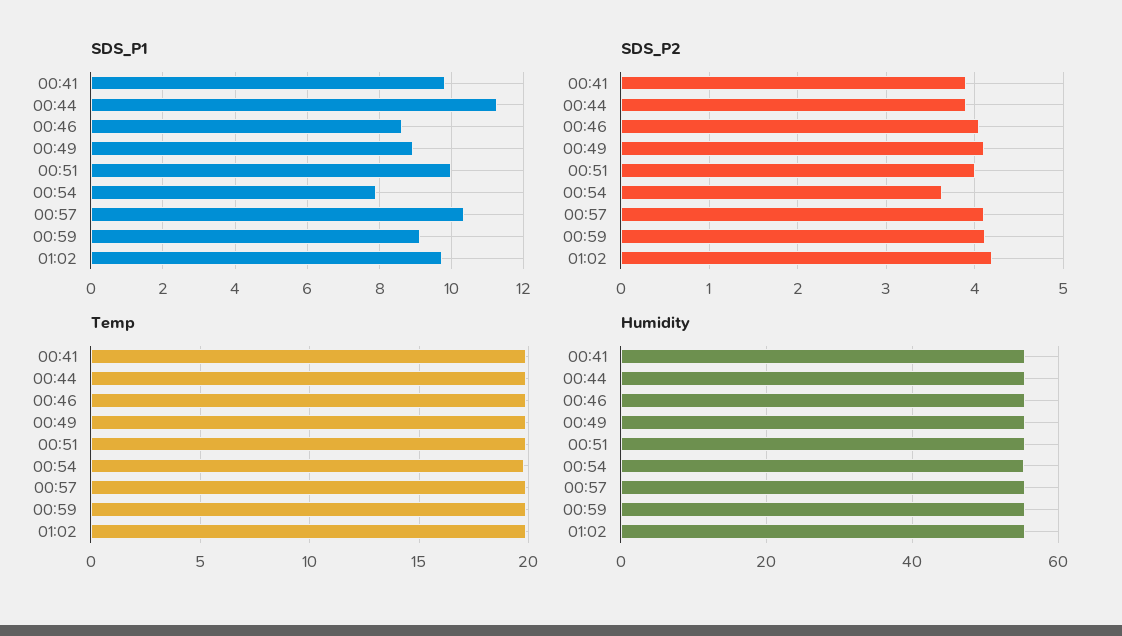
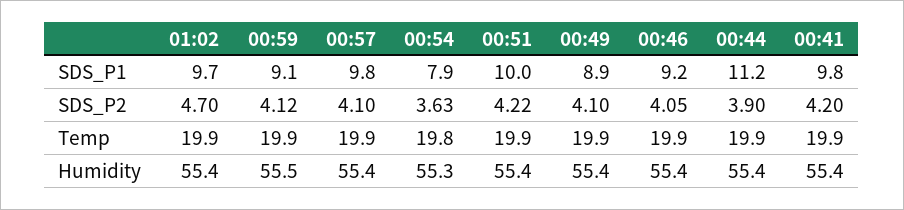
  {
    "SDS_P1": {
      "00:41": 9.8,
      "00:44": 11.2,
-     "00:46": 8.6,
+     "00:46": 9.2,
      "00:49": 8.9,
      "00:51": 10,
      "00:54": 7.9,
-     "00:57": 10.4,
+     "00:57": 9.8,
      "00:59": 9.1,
      "01:02": 9.7
    },
    "SDS_P2": {
-     "00:41": 3.9,
+     "00:41": 4.2,
      "00:44": 3.9,
      "00:46": 4.05,
      "00:49": 4.1,
-     "00:51": 4,
+     "00:51": 4.22,
      "00:54": 3.63,
      "00:57": 4.1,
      "00:59": 4.12,
-     "01:02": 4.2
+     "01:02": 4.7
    },
    "Temp": {
      "00:41": 19.9,
      "00:44": 19.9,
      "00:46": 19.9,
      "00:49": 19.9,
      "00:51": 19.9,
      "00:54": 19.8,
      "00:57": 19.9,
      "00:59": 19.9,
      "01:02": 19.9
    },
    "Humidity": {
      "00:41": 55.4,
      "00:44": 55.4,
      "00:46": 55.4,
      "00:49": 55.4,
      "00:51": 55.4,
      "00:54": 55.3,
      "00:57": 55.4,
      "00:59": 55.5,
      "01:02": 55.4
    }
  }

